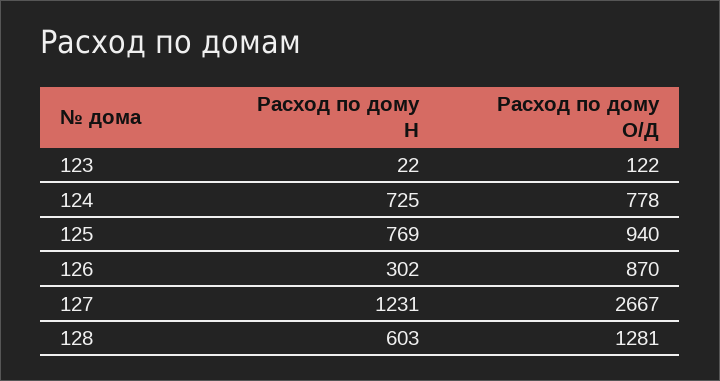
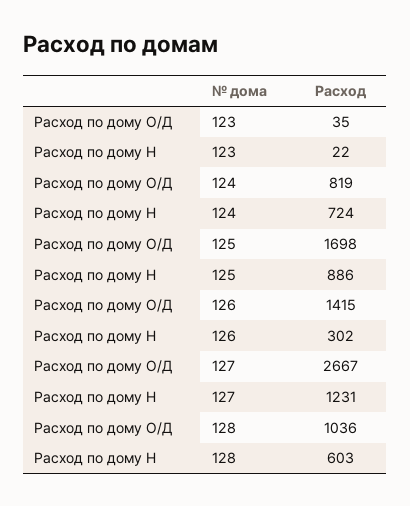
  {
    "Расход по дому Н": {
      "123": 22,
-     "124": 725,
+     "124": 724,
-     "125": 769,
+     "125": 886,
      "126": 302,
      "127": 1231,
      "128": 603
    },
    "Расход по дому О/Д": {
-     "123": 122,
+     "123": 35,
-     "124": 778,
+     "124": 819,
-     "125": 940,
+     "125": 1698,
-     "126": 870,
+     "126": 1415,
      "127": 2667,
-     "128": 1281
+     "128": 1036
    }
  }

